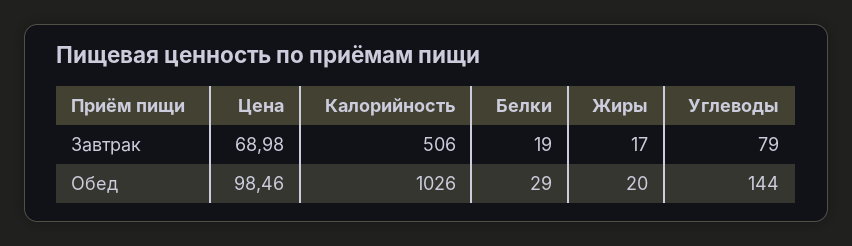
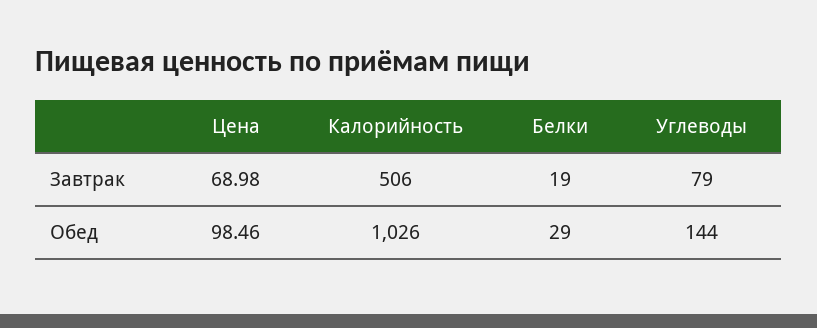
  {
    "Цена": {
      "Завтрак": 68.98,
      "Обед": 98.46
    },
    "Калорийность": {
      "Завтрак": 506,
      "Обед": 1026
    },
    "Белки": {
      "Завтрак": 19,
      "Обед": 29
    },
-   "Жиры": {
-     "Завтрак": 17,
-     "Обед": 20
-   },
    "Углеводы": {
      "Завтрак": 79,
      "Обед": 144
    }
  }

